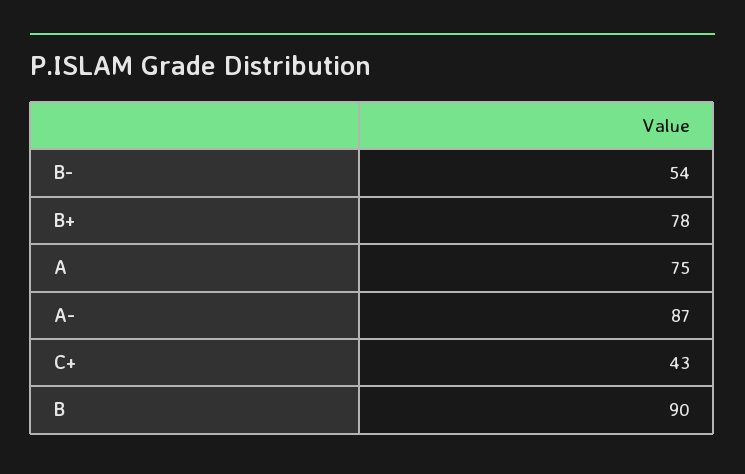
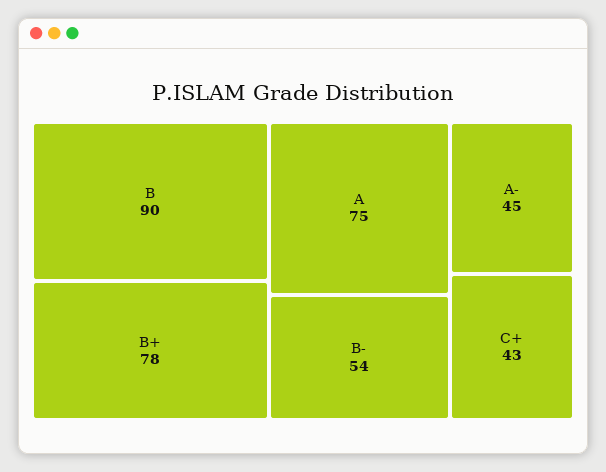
  {
    "B-": 54,
    "B+": 78,
    "A": 75,
-   "A-": 87,
+   "A-": 45,
    "C+": 43,
    "B": 90
  }

